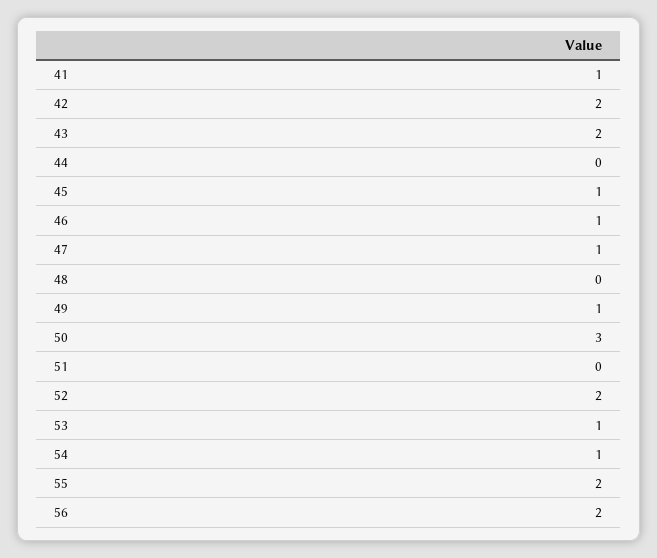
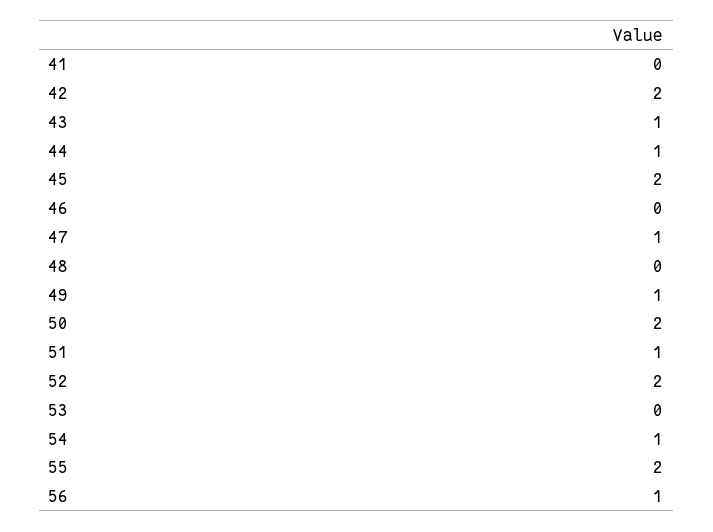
  {
-   "41": 1,
+   "41": 0,
    "42": 2,
-   "43": 2,
+   "43": 1,
-   "44": 0,
+   "44": 1,
-   "45": 1,
+   "45": 2,
-   "46": 1,
+   "46": 0,
    "47": 1,
    "48": 0,
    "49": 1,
-   "50": 3,
+   "50": 2,
-   "51": 0,
+   "51": 1,
    "52": 2,
-   "53": 1,
+   "53": 0,
    "54": 1,
    "55": 2,
-   "56": 2
+   "56": 1
  }

